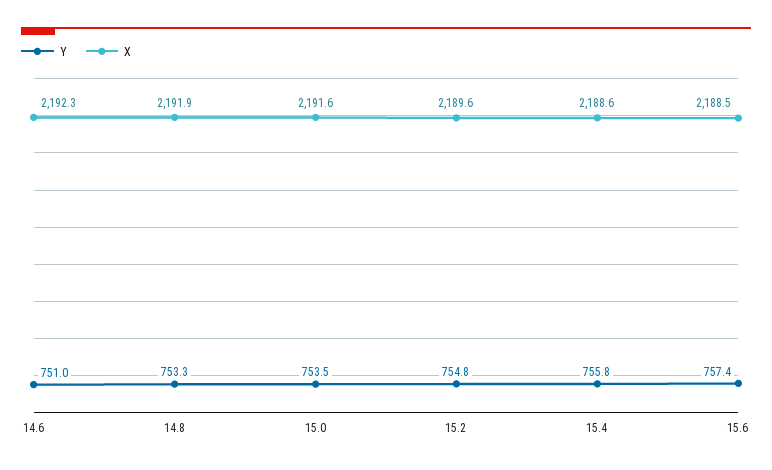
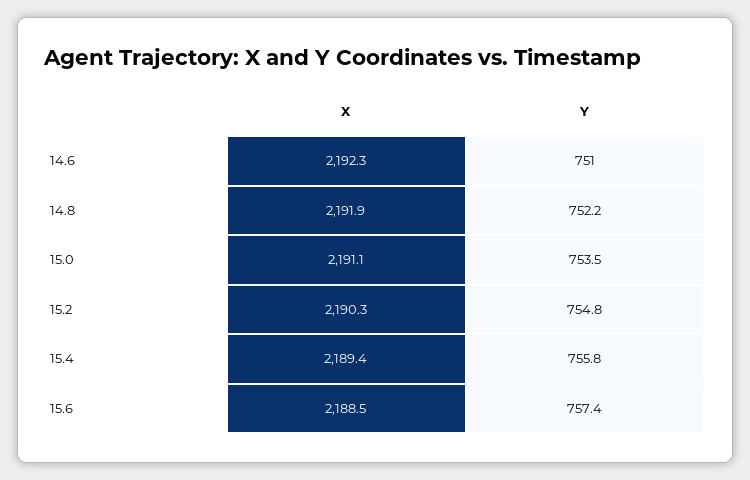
  {
    "Y": {
      "14.6": 751,
-     "14.8": 753.3,
+     "14.8": 752.2,
      "15.0": 753.5,
      "15.2": 754.8,
      "15.4": 755.8,
      "15.6": 757.4
    },
    "X": {
      "14.6": 2192.3,
      "14.8": 2191.9,
-     "15.0": 2191.6,
+     "15.0": 2191.1,
-     "15.2": 2189.6,
+     "15.2": 2190.3,
-     "15.4": 2188.6,
+     "15.4": 2189.4,
      "15.6": 2188.5
    }
  }

